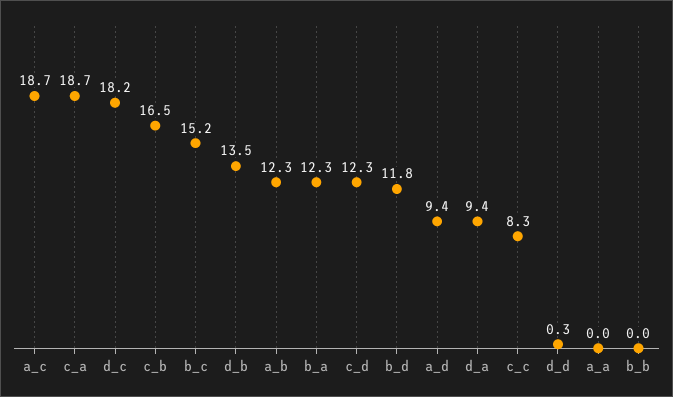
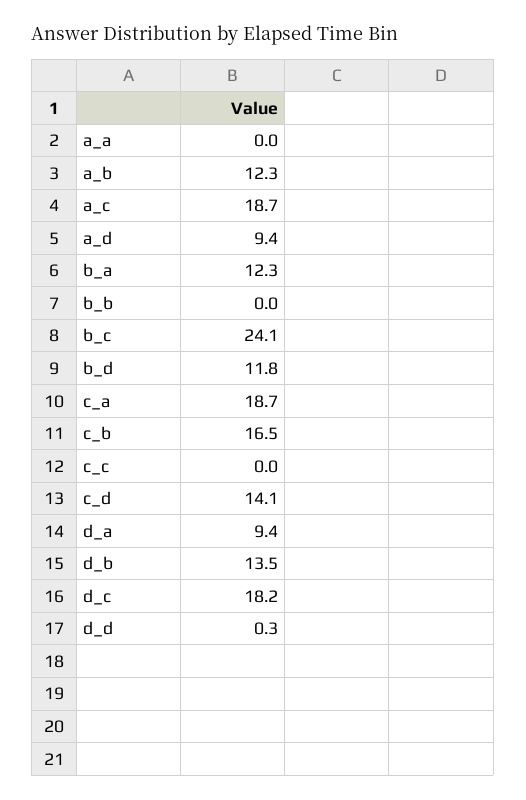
  {
    "a_c": 18.7,
    "c_a": 18.7,
    "d_c": 18.2,
    "c_b": 16.5,
-   "b_c": 15.2,
+   "b_c": 24.1,
    "d_b": 13.5,
    "a_b": 12.3,
    "b_a": 12.3,
-   "c_d": 12.3,
+   "c_d": 14.1,
    "b_d": 11.8,
    "a_d": 9.4,
    "d_a": 9.4,
-   "c_c": 8.3,
+   "c_c": 0,
    "d_d": 0.3,
    "a_a": 0,
    "b_b": 0
  }

